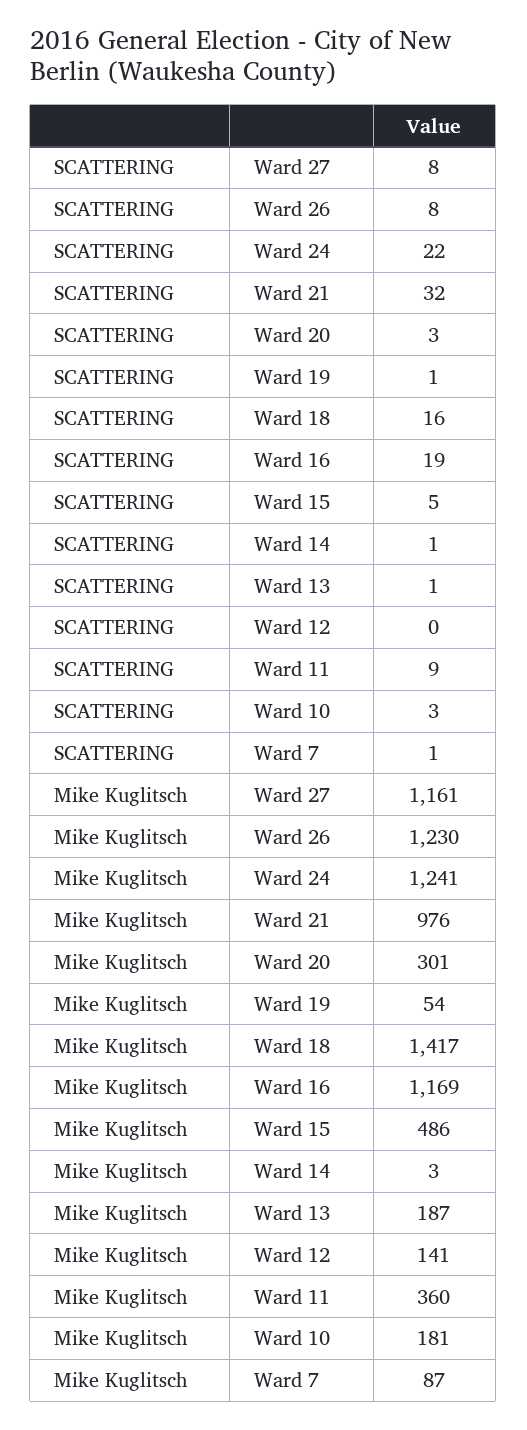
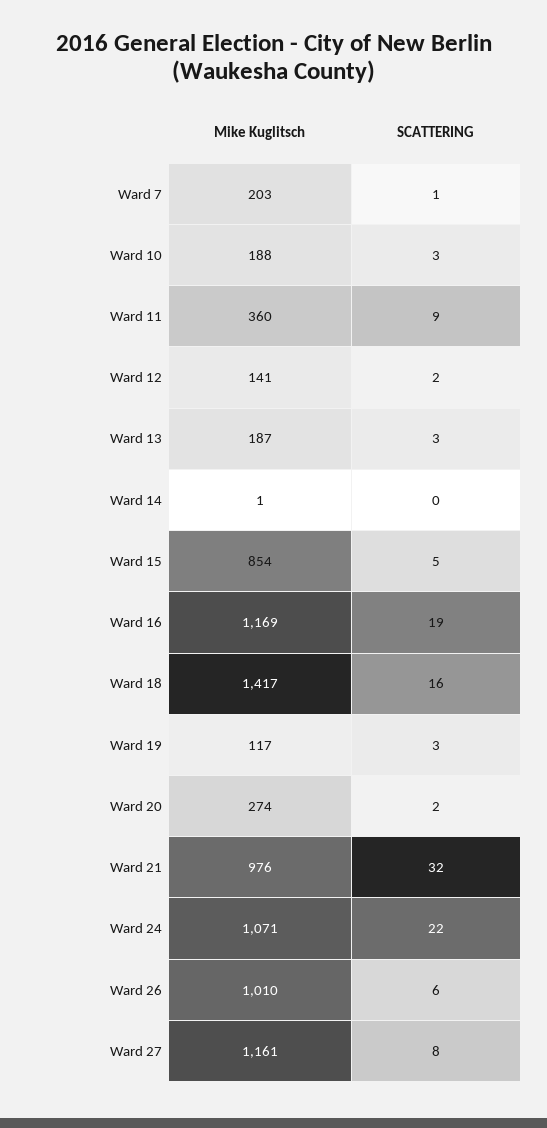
  {
    "SCATTERING": {
      "Ward 27": 8,
-     "Ward 26": 8,
+     "Ward 26": 6,
      "Ward 24": 22,
      "Ward 21": 32,
-     "Ward 20": 3,
+     "Ward 20": 2,
-     "Ward 19": 1,
+     "Ward 19": 3,
      "Ward 18": 16,
      "Ward 16": 19,
      "Ward 15": 5,
-     "Ward 14": 1,
+     "Ward 14": 0,
-     "Ward 13": 1,
+     "Ward 13": 3,
-     "Ward 12": 0,
+     "Ward 12": 2,
      "Ward 11": 9,
      "Ward 10": 3,
      "Ward 7": 1
    },
    "Mike Kuglitsch": {
      "Ward 27": 1161,
-     "Ward 26": 1230,
+     "Ward 26": 1010,
-     "Ward 24": 1241,
+     "Ward 24": 1071,
      "Ward 21": 976,
-     "Ward 20": 301,
+     "Ward 20": 274,
-     "Ward 19": 54,
+     "Ward 19": 117,
      "Ward 18": 1417,
      "Ward 16": 1169,
-     "Ward 15": 486,
+     "Ward 15": 854,
-     "Ward 14": 3,
+     "Ward 14": 1,
      "Ward 13": 187,
      "Ward 12": 141,
      "Ward 11": 360,
-     "Ward 10": 181,
+     "Ward 10": 188,
-     "Ward 7": 87
+     "Ward 7": 203
    }
  }

